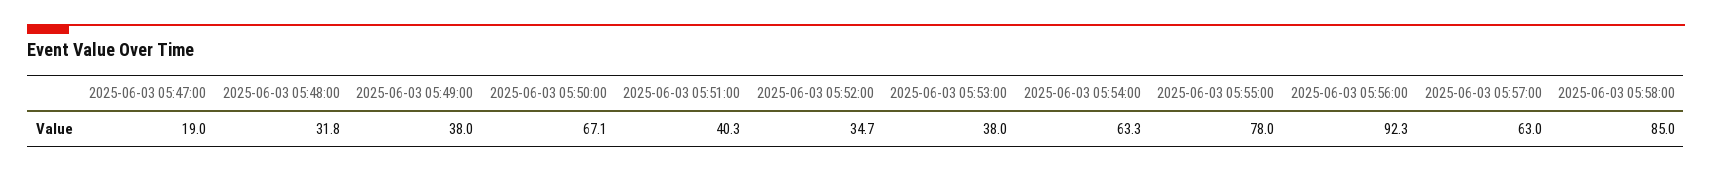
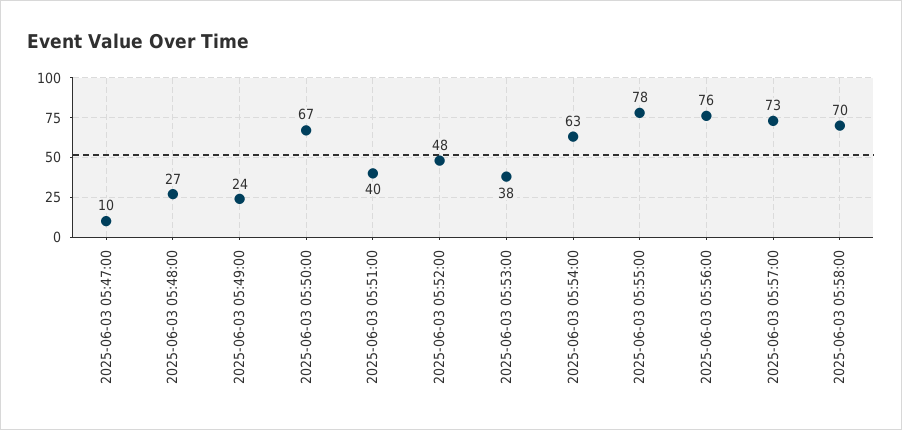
  {
-   "2025-06-03 05:47:00": 19,
+   "2025-06-03 05:47:00": 10,
-   "2025-06-03 05:48:00": 31.8,
+   "2025-06-03 05:48:00": 27,
-   "2025-06-03 05:49:00": 38,
+   "2025-06-03 05:49:00": 24,
    "2025-06-03 05:50:00": 67.1,
    "2025-06-03 05:51:00": 40.3,
-   "2025-06-03 05:52:00": 34.7,
+   "2025-06-03 05:52:00": 48,
    "2025-06-03 05:53:00": 38,
    "2025-06-03 05:54:00": 63.3,
    "2025-06-03 05:55:00": 78,
-   "2025-06-03 05:56:00": 92.3,
+   "2025-06-03 05:56:00": 76,
-   "2025-06-03 05:57:00": 63,
+   "2025-06-03 05:57:00": 73,
-   "2025-06-03 05:58:00": 85
+   "2025-06-03 05:58:00": 70
  }

